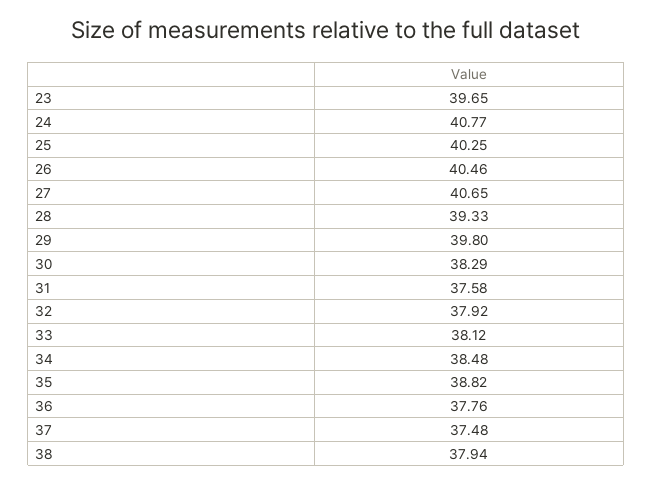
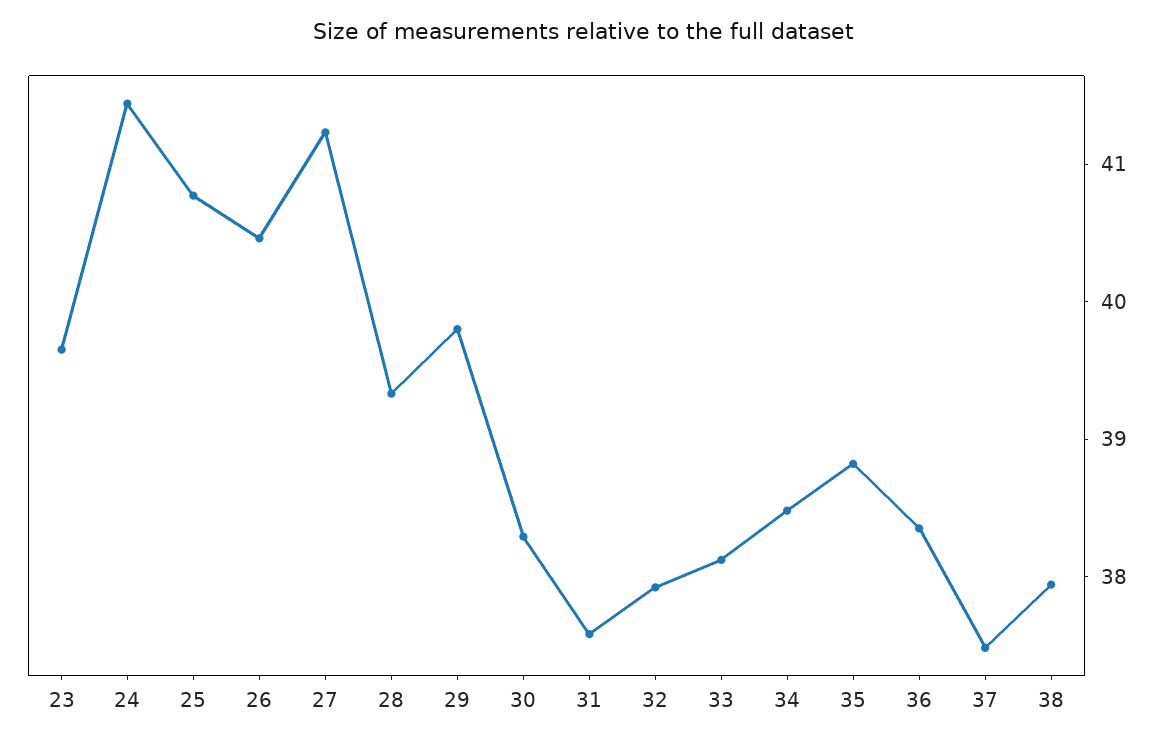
  {
    "23": 39.65,
-   "24": 40.77,
+   "24": 41.4,
-   "25": 40.25,
+   "25": 40.8,
    "26": 40.46,
-   "27": 40.65,
+   "27": 41.2,
    "28": 39.33,
    "29": 39.8,
    "30": 38.29,
    "31": 37.58,
    "32": 37.92,
    "33": 38.12,
    "34": 38.48,
    "35": 38.82,
-   "36": 37.76,
+   "36": 38.4,
    "37": 37.48,
    "38": 37.94
  }

